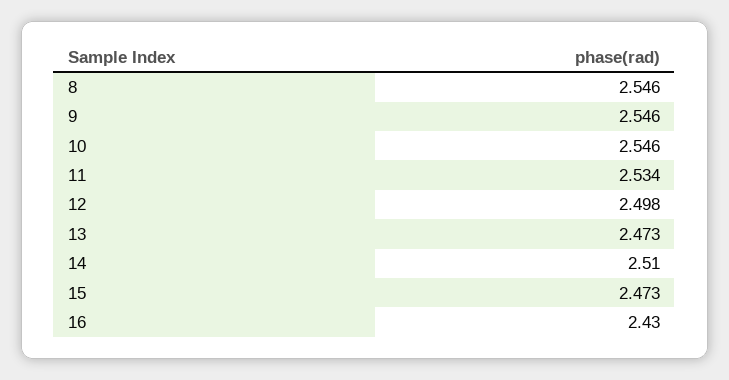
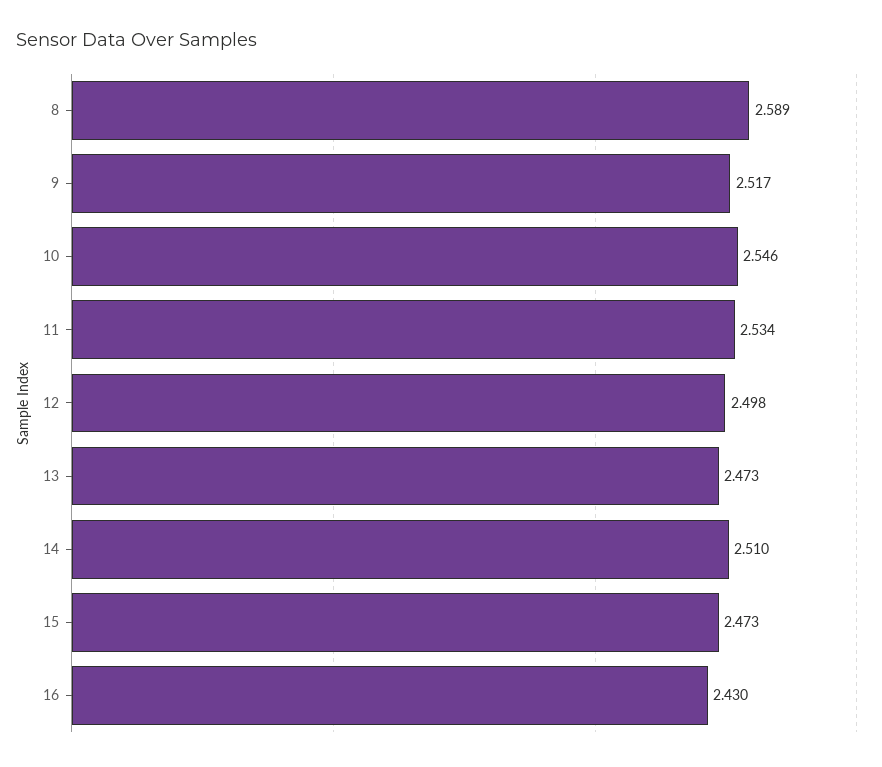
  {
-   "8": 2.546,
+   "8": 2.589,
-   "9": 2.546,
+   "9": 2.517,
    "10": 2.546,
    "11": 2.534,
    "12": 2.498,
    "13": 2.473,
    "14": 2.51,
    "15": 2.473,
    "16": 2.43
  }

